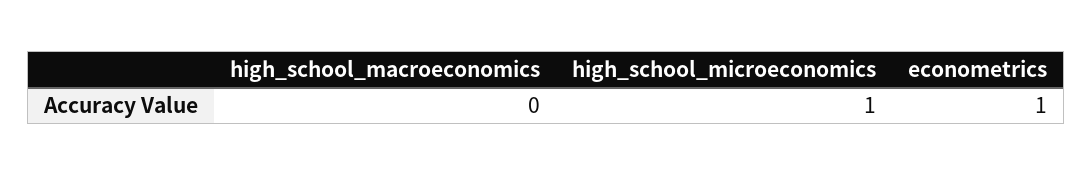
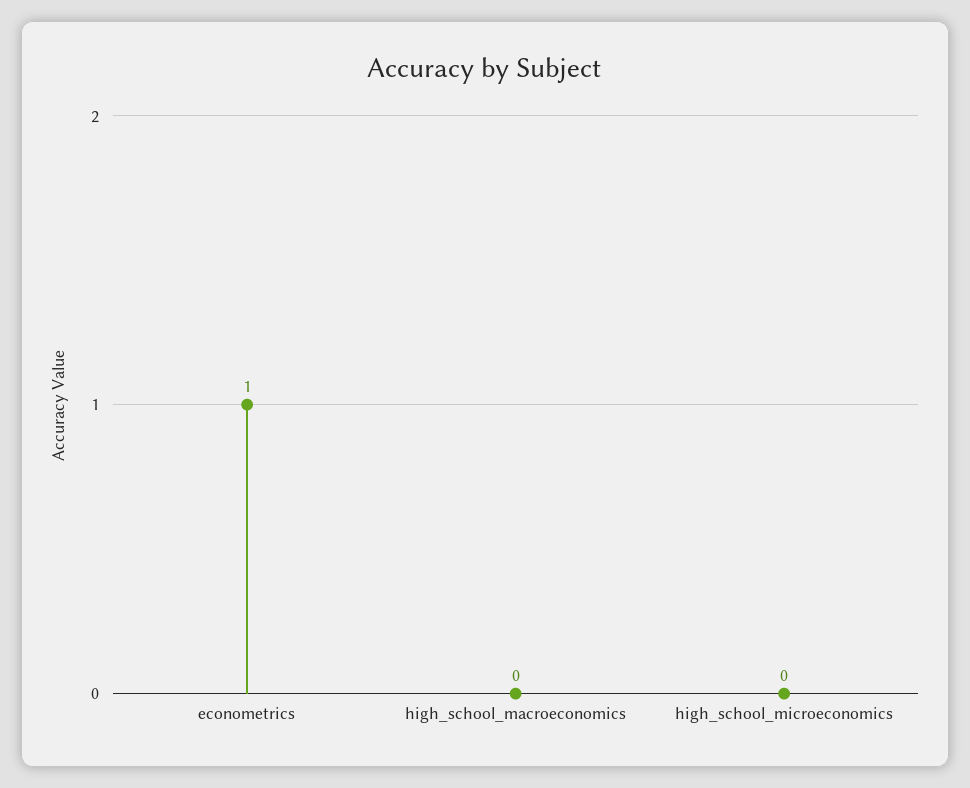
  {
    "high_school_macroeconomics": 0,
-   "high_school_microeconomics": 1,
+   "high_school_microeconomics": 0,
    "econometrics": 1
  }

